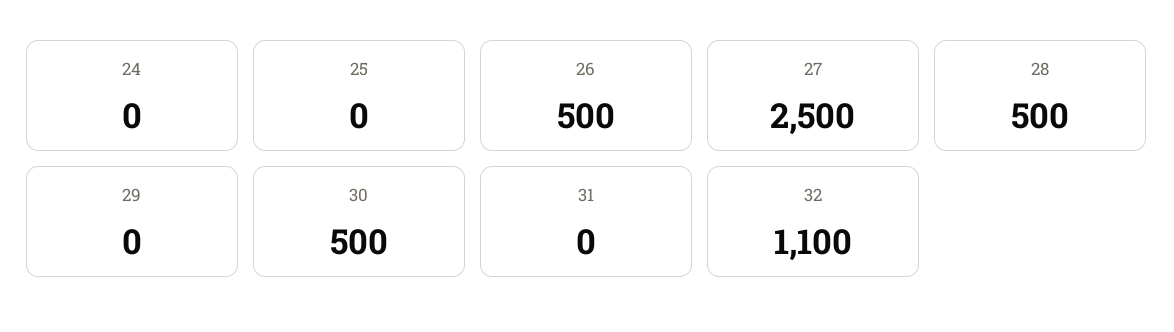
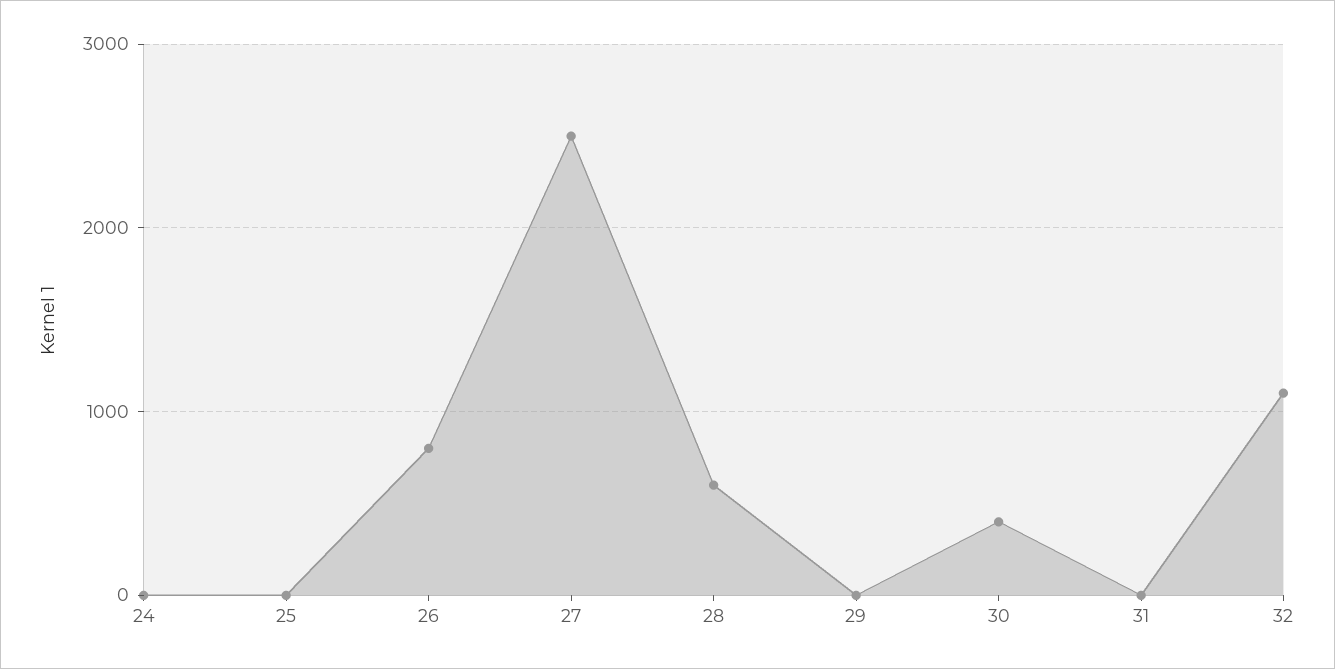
  {
    "24": 0,
    "25": 0,
-   "26": 500,
+   "26": 800,
    "27": 2500,
-   "28": 500,
+   "28": 600,
    "29": 0,
-   "30": 500,
+   "30": 400,
    "31": 0,
    "32": 1100
  }

